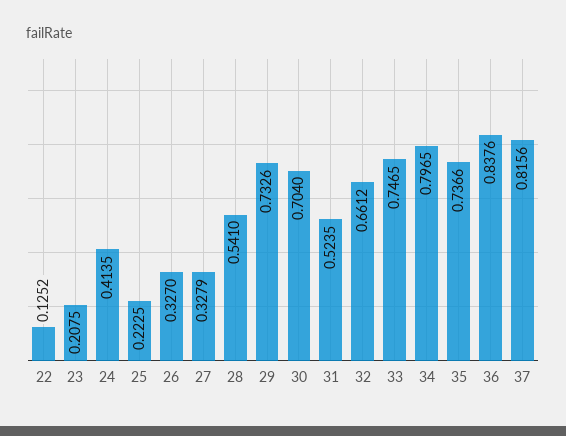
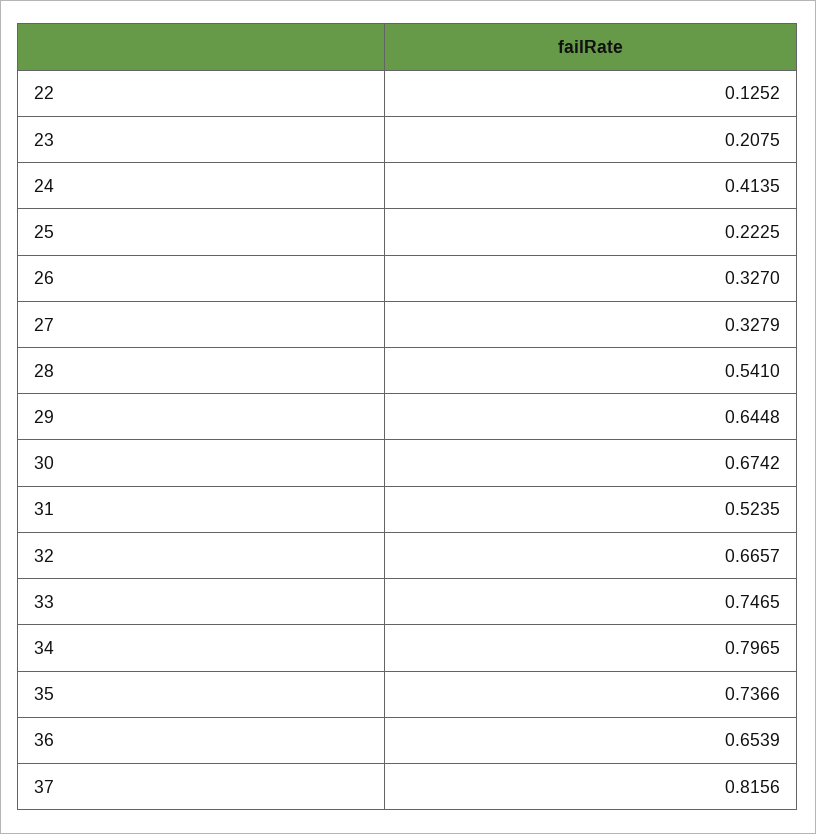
  {
    "22": 0.1252,
    "23": 0.2075,
    "24": 0.4135,
    "25": 0.2225,
    "26": 0.327,
    "27": 0.3279,
    "28": 0.541,
-   "29": 0.7326,
+   "29": 0.6448,
-   "30": 0.704,
+   "30": 0.6742,
    "31": 0.5235,
-   "32": 0.6612,
+   "32": 0.6657,
    "33": 0.7465,
    "34": 0.7965,
    "35": 0.7366,
-   "36": 0.8376,
+   "36": 0.6539,
    "37": 0.8156
  }

